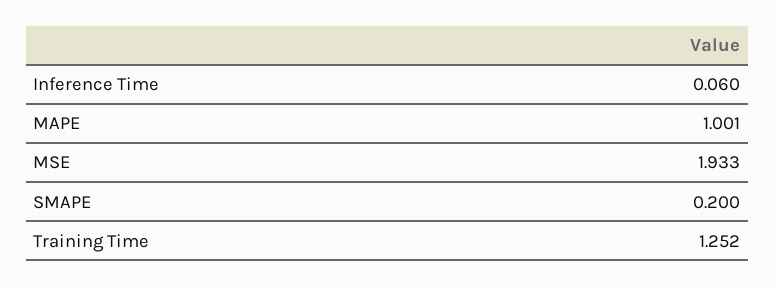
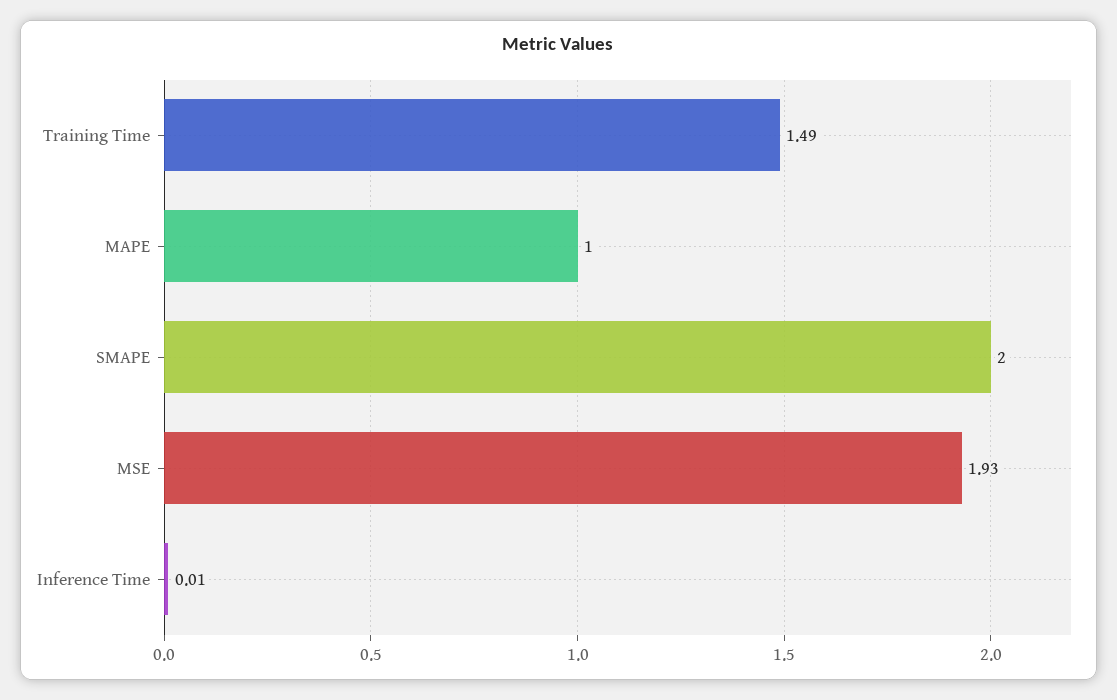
  {
-   "Inference Time": 0.06,
+   "Inference Time": 0.01,
    "MAPE": 1.001,
    "MSE": 1.933,
-   "SMAPE": 0.2,
+   "SMAPE": 2,
-   "Training Time": 1.252
+   "Training Time": 1.49
  }

